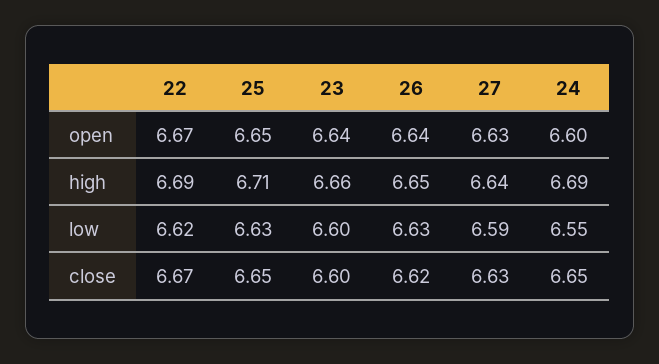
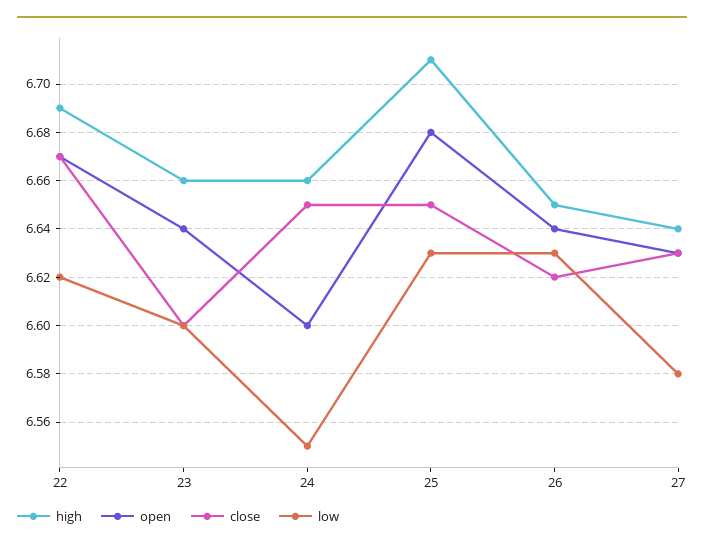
  {
    "open": {
      "22": 6.67,
-     "25": 6.65,
+     "25": 6.68,
      "23": 6.64,
      "26": 6.64,
      "27": 6.63,
      "24": 6.6
    },
    "high": {
      "22": 6.69,
      "25": 6.71,
      "23": 6.66,
      "26": 6.65,
      "27": 6.64,
-     "24": 6.69
+     "24": 6.66
    },
    "low": {
      "22": 6.62,
      "25": 6.63,
      "23": 6.6,
      "26": 6.63,
-     "27": 6.59,
+     "27": 6.58,
      "24": 6.55
    },
    "close": {
      "22": 6.67,
      "25": 6.65,
      "23": 6.6,
      "26": 6.62,
      "27": 6.63,
      "24": 6.65
    }
  }

